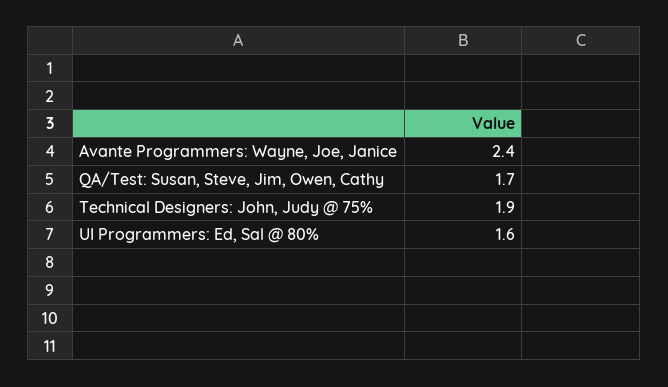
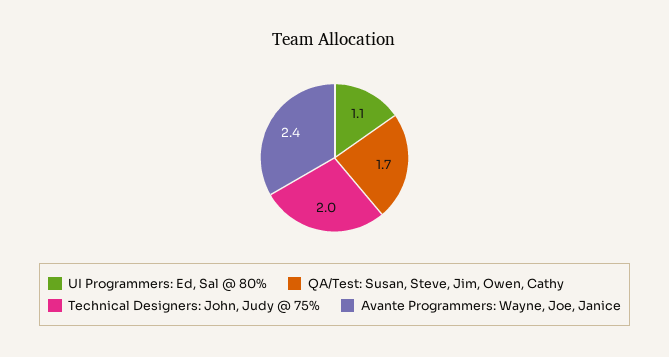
  {
    "Avante Programmers: Wayne, Joe, Janice": 2.4,
    "QA/Test: Susan, Steve, Jim, Owen, Cathy": 1.7,
-   "Technical Designers: John, Judy @ 75%": 1.9,
+   "Technical Designers: John, Judy @ 75%": 2,
-   "UI Programmers: Ed, Sal @ 80%": 1.6
+   "UI Programmers: Ed, Sal @ 80%": 1.1
  }

